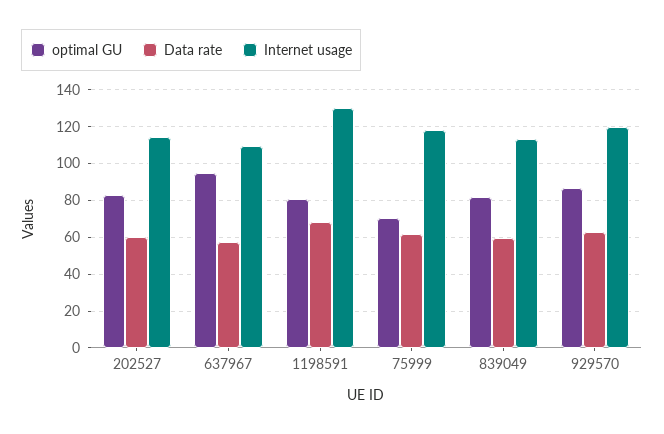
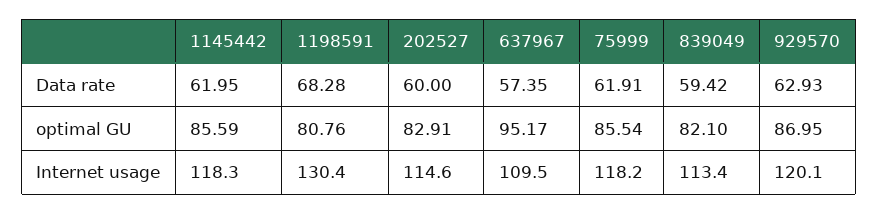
  {
    "optimal GU": {
      "202527": 82.91,
      "637967": 95.17,
      "1198591": 80.76,
-     "75999": 70,
+     "75999": 85.54,
      "839049": 82.1,
-     "929570": 86.95
+     "929570": 86.95,
+     "1145442": 85.59
    },
    "Data rate": {
      "202527": 60,
      "637967": 57.35,
      "1198591": 68.28,
      "75999": 61.91,
      "839049": 59.42,
-     "929570": 62.93
+     "929570": 62.93,
+     "1145442": 61.95
    },
    "Internet usage": {
      "202527": 114.6,
      "637967": 109.5,
      "1198591": 130.4,
      "75999": 118.2,
      "839049": 113.4,
-     "929570": 120.1
+     "929570": 120.1,
+     "1145442": 118.3
    }
  }

